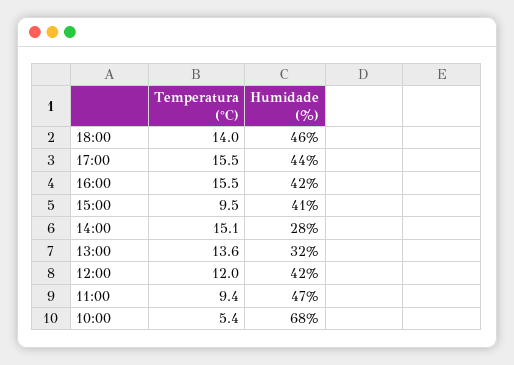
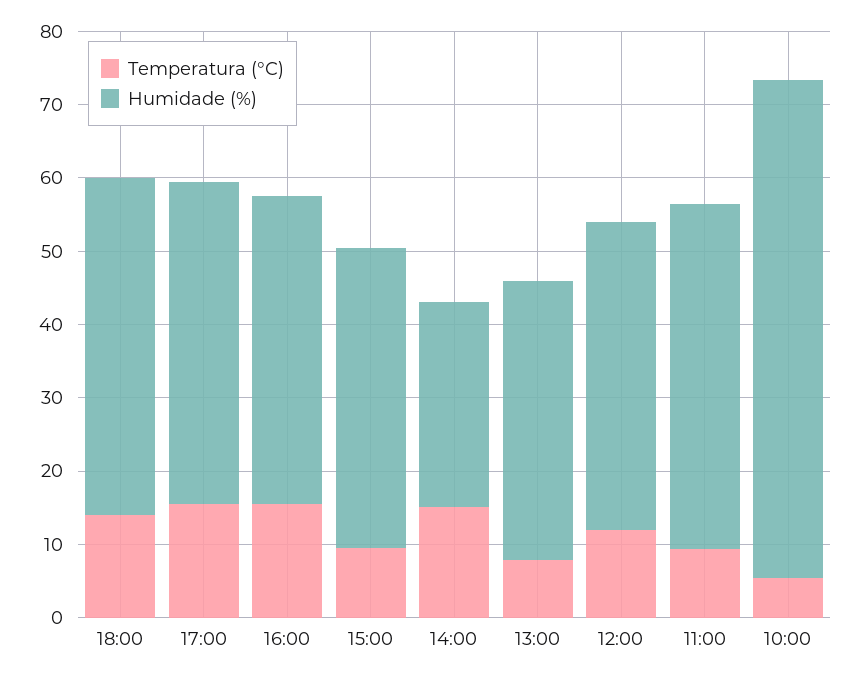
  {
    "Temperatura (°C)": {
      "18:00": 14,
      "17:00": 15.5,
      "16:00": 15.5,
      "15:00": 9.5,
      "14:00": 15.1,
-     "13:00": 13.6,
+     "13:00": 8,
      "12:00": 12,
      "11:00": 9.4,
      "10:00": 5.4
    },
    "Humidade (%)": {
      "18:00": 46,
      "17:00": 44,
      "16:00": 42,
      "15:00": 41,
      "14:00": 28,
-     "13:00": 32,
+     "13:00": 38,
      "12:00": 42,
      "11:00": 47,
      "10:00": 68
    }
  }

